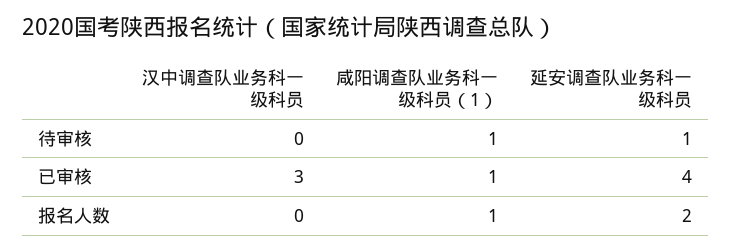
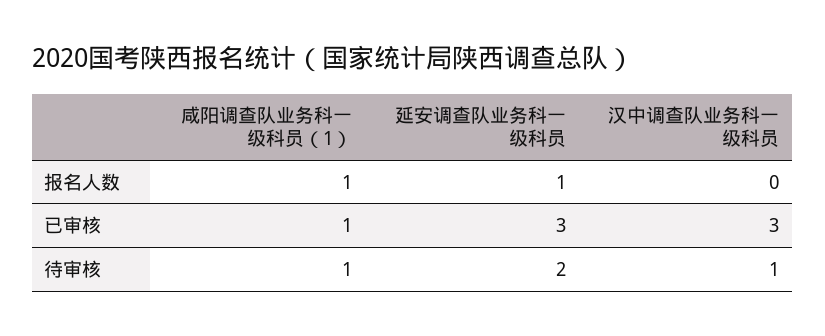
  {
    "汉中调查队业务科一级科员": {
-     "待审核": 0,
+     "待审核": 1,
      "已审核": 3,
      "报名人数": 0
    },
    "咸阳调查队业务科一级科员（1）": {
      "待审核": 1,
      "已审核": 1,
      "报名人数": 1
    },
    "延安调查队业务科一级科员": {
-     "待审核": 1,
+     "待审核": 2,
-     "已审核": 4,
+     "已审核": 3,
-     "报名人数": 2
+     "报名人数": 1
    }
  }

